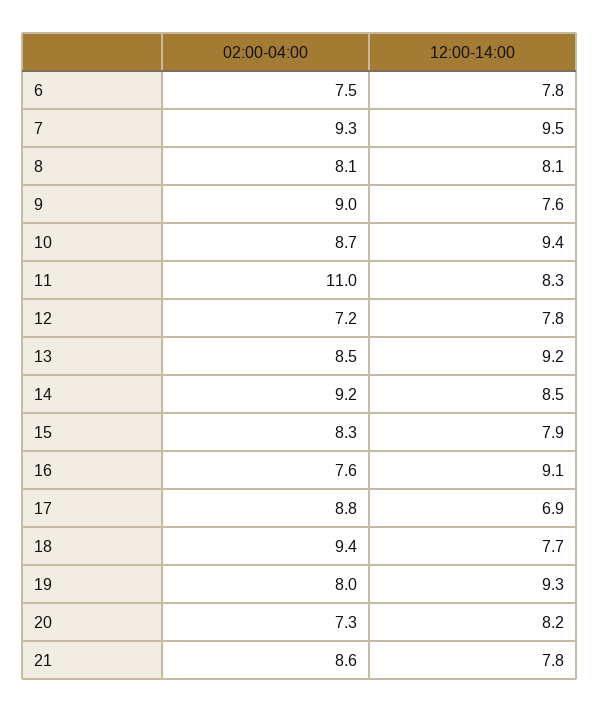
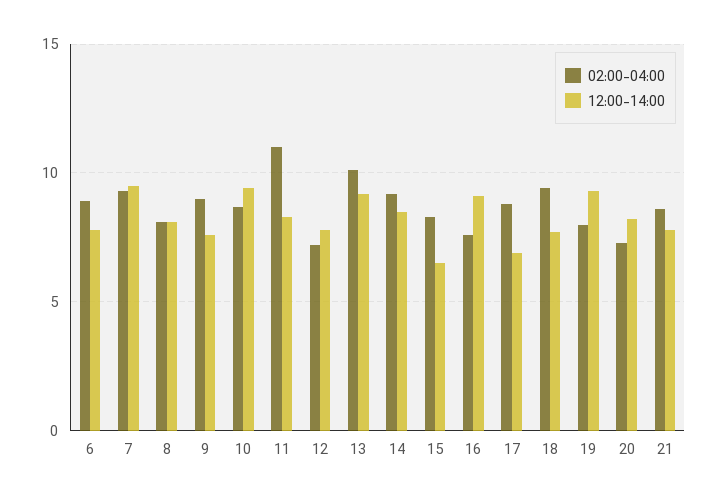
  {
    "02:00-04:00": {
-     "6": 7.5,
+     "6": 9,
      "7": 9.3,
      "8": 8.1,
      "9": 9,
      "10": 8.7,
      "11": 11,
      "12": 7.2,
-     "13": 8.5,
+     "13": 10,
      "14": 9.2,
      "15": 8.3,
      "16": 7.6,
      "17": 8.8,
      "18": 9.4,
      "19": 8,
      "20": 7.3,
      "21": 8.6
    },
    "12:00-14:00": {
      "6": 7.8,
      "7": 9.5,
      "8": 8.1,
      "9": 7.6,
      "10": 9.4,
      "11": 8.3,
      "12": 7.8,
      "13": 9.2,
      "14": 8.5,
-     "15": 7.9,
+     "15": 6.5,
      "16": 9.1,
      "17": 6.9,
      "18": 7.7,
      "19": 9.3,
      "20": 8.2,
      "21": 7.8
    }
  }

